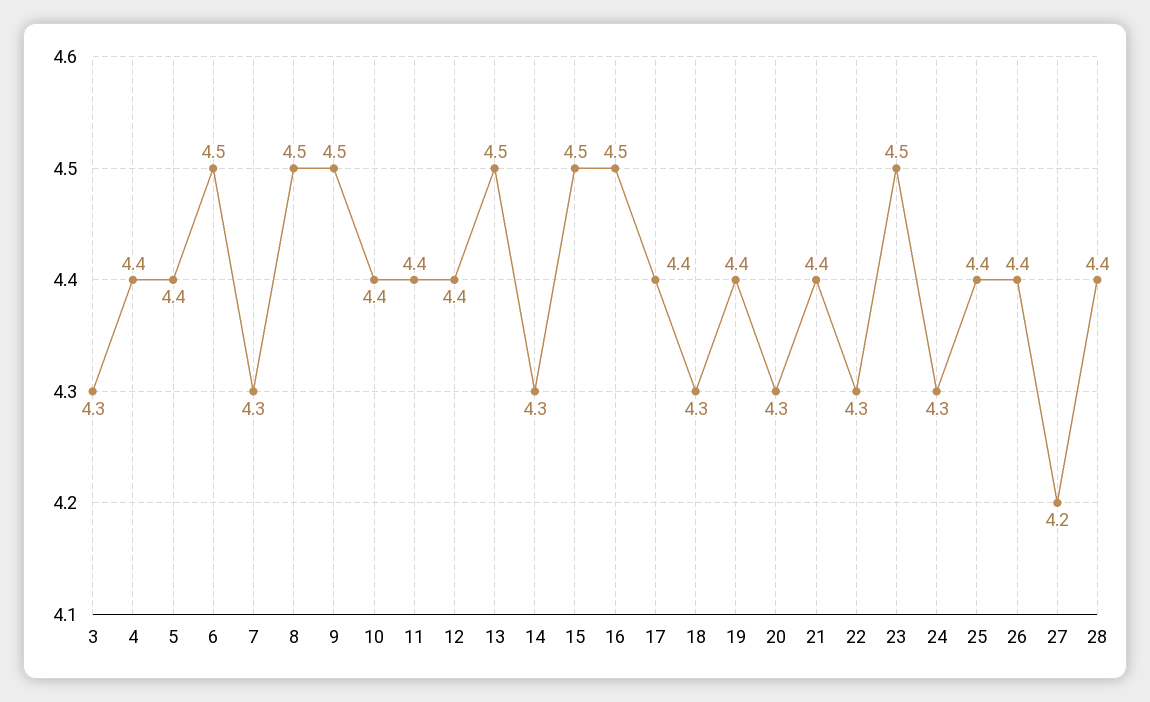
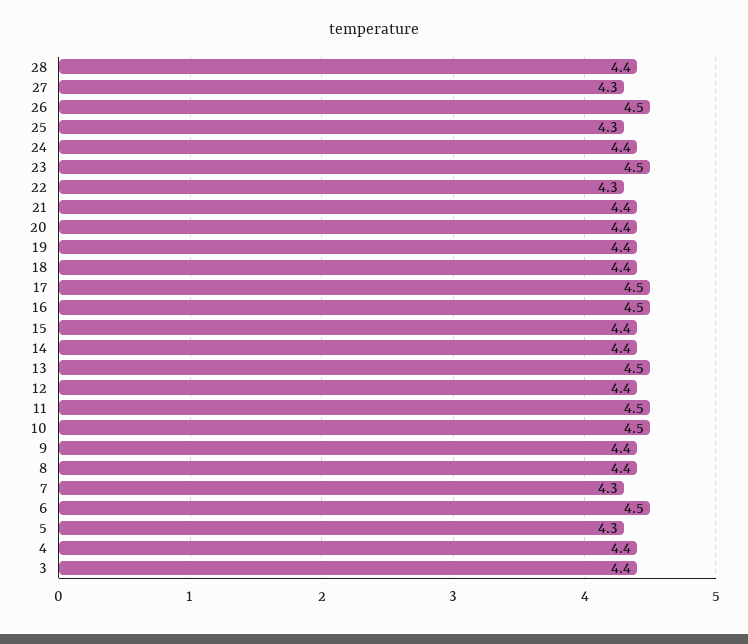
  {
-   "3": 4.3,
+   "3": 4.4,
    "4": 4.4,
-   "5": 4.4,
+   "5": 4.3,
    "6": 4.5,
    "7": 4.3,
-   "8": 4.5,
+   "8": 4.4,
-   "9": 4.5,
+   "9": 4.4,
-   "10": 4.4,
+   "10": 4.5,
-   "11": 4.4,
+   "11": 4.5,
    "12": 4.4,
    "13": 4.5,
-   "14": 4.3,
+   "14": 4.4,
-   "15": 4.5,
+   "15": 4.4,
    "16": 4.5,
-   "17": 4.4,
+   "17": 4.5,
-   "18": 4.3,
+   "18": 4.4,
    "19": 4.4,
-   "20": 4.3,
+   "20": 4.4,
    "21": 4.4,
    "22": 4.3,
    "23": 4.5,
-   "24": 4.3,
+   "24": 4.4,
-   "25": 4.4,
+   "25": 4.3,
-   "26": 4.4,
+   "26": 4.5,
-   "27": 4.2,
+   "27": 4.3,
    "28": 4.4
  }

